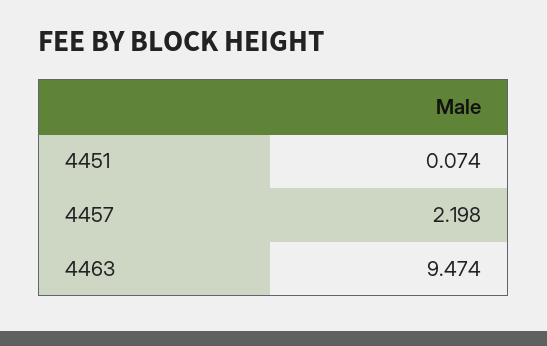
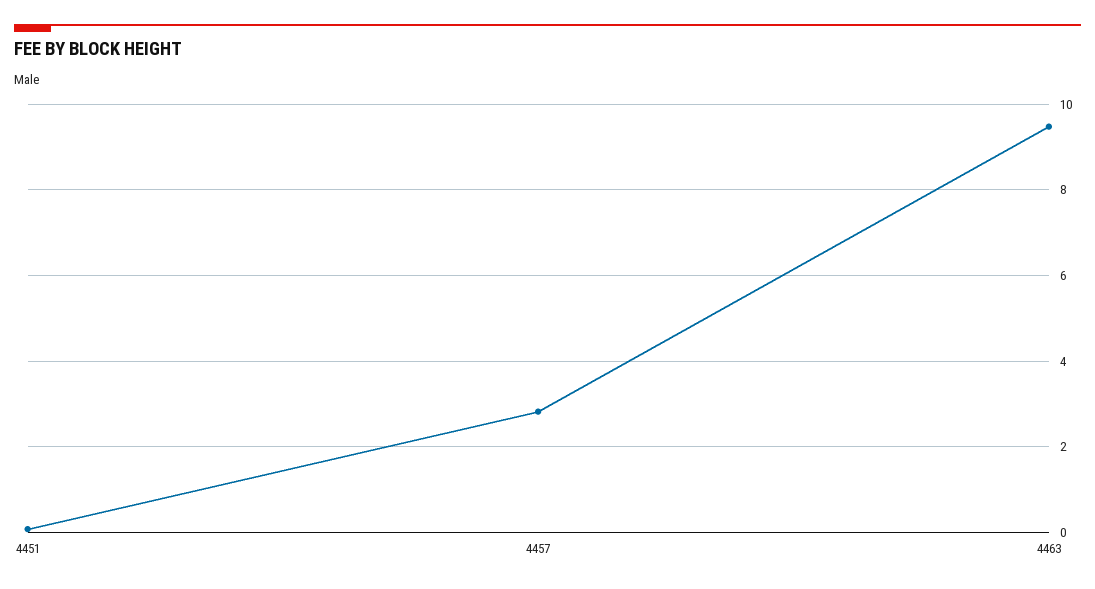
  {
    "4451": 0.074,
-   "4457": 2.198,
+   "4457": 2.8,
    "4463": 9.474
  }

